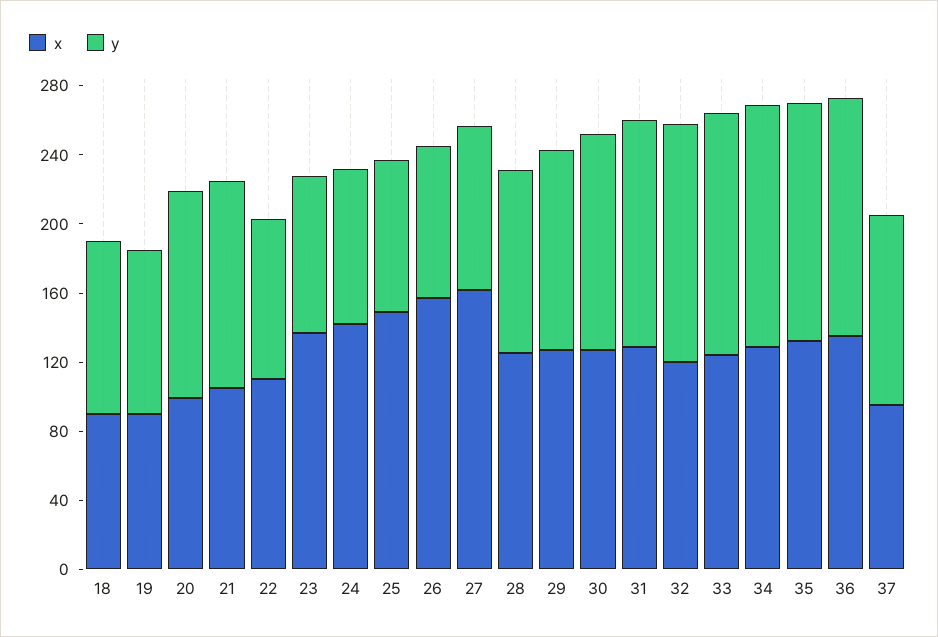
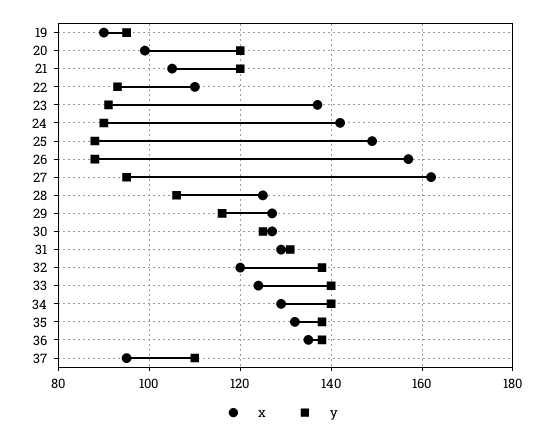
  {
    "x": {
-     "18": 90,
      "19": 90,
      "20": 100,
      "21": 105,
      "22": 110,
      "23": 135,
      "24": 140,
      "25": 150,
      "26": 155,
      "27": 160,
      "28": 125,
      "29": 125,
      "30": 125,
      "31": 130,
      "32": 120,
      "33": 125,
      "34": 130,
      "35": 130,
      "36": 135,
      "37": 95
    },
    "y": {
-     "18": 100,
      "19": 95,
      "20": 120,
      "21": 120,
      "22": 95,
      "23": 90,
      "24": 90,
      "25": 90,
      "26": 90,
      "27": 95,
      "28": 105,
      "29": 115,
      "30": 125,
      "31": 130,
      "32": 140,
      "33": 140,
      "34": 140,
      "35": 140,
      "36": 140,
      "37": 110
    }
  }

